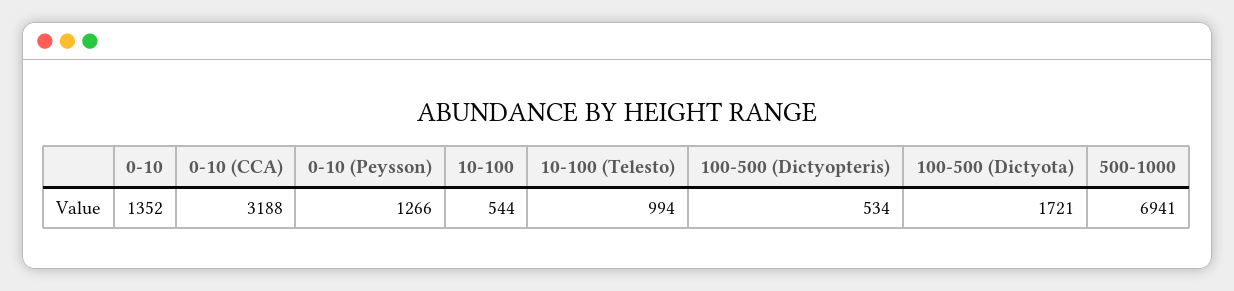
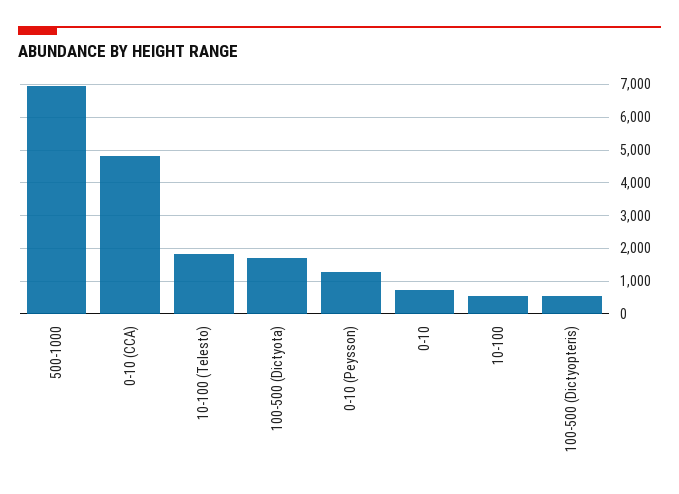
  {
-   "0-10": 1352,
+   "0-10": 800,
-   "0-10 (CCA)": 3188,
+   "0-10 (CCA)": 4800,
    "0-10 (Peysson)": 1266,
    "10-100": 544,
-   "10-100 (Telesto)": 994,
+   "10-100 (Telesto)": 1800,
    "100-500 (Dictyopteris)": 534,
    "100-500 (Dictyota)": 1721,
    "500-1000": 6941
  }

